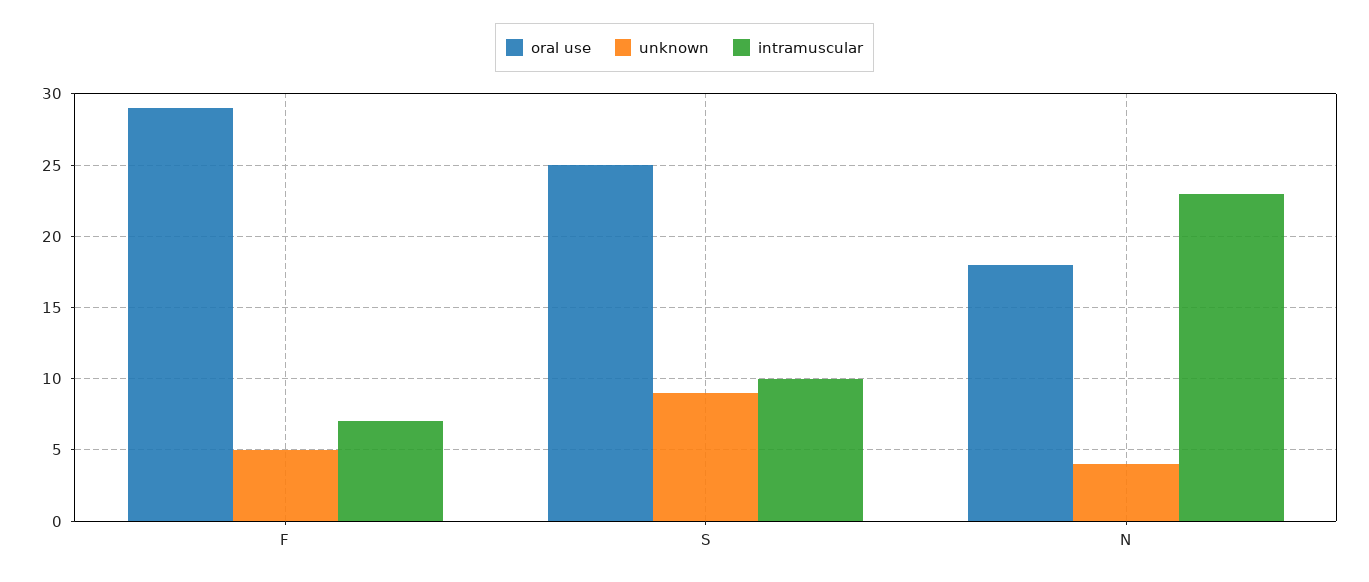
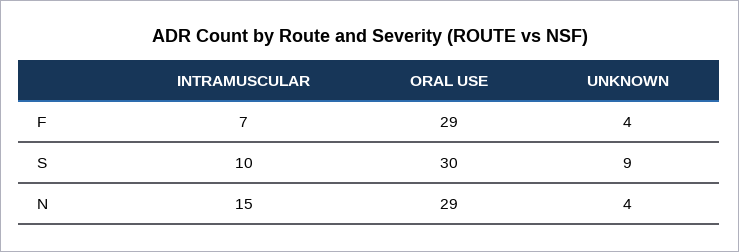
  {
    "oral use": {
      "F": 29,
-     "S": 25,
+     "S": 30,
-     "N": 18
+     "N": 29
    },
    "unknown": {
-     "F": 5,
+     "F": 4,
      "S": 9,
      "N": 4
    },
    "intramuscular": {
      "F": 7,
      "S": 10,
-     "N": 23
+     "N": 15
    }
  }

